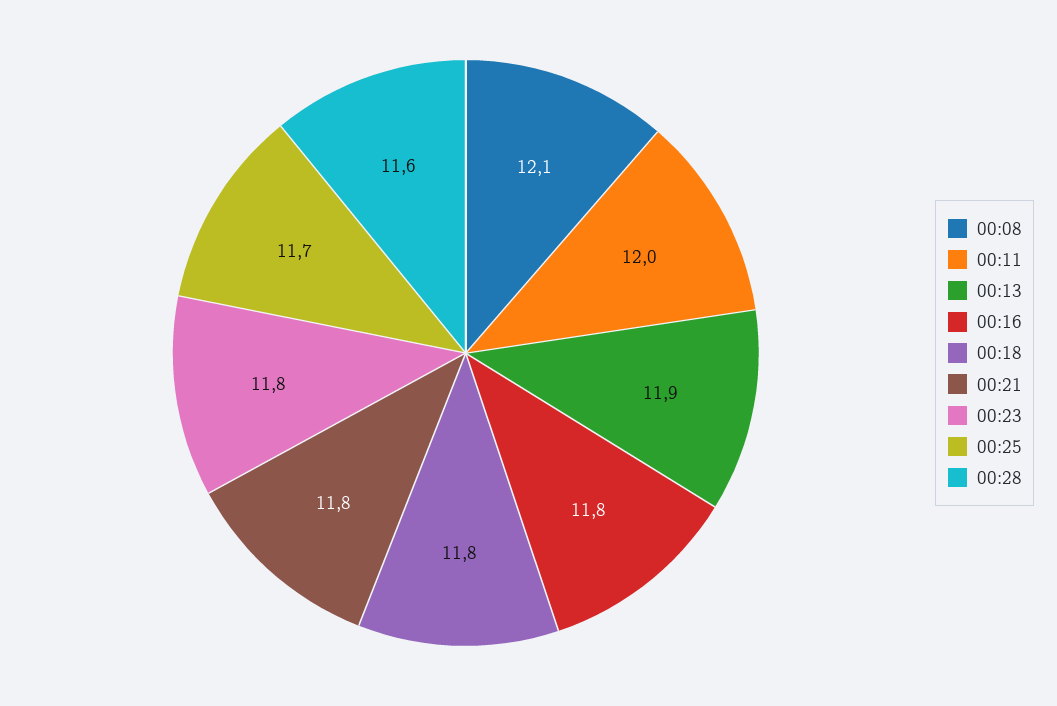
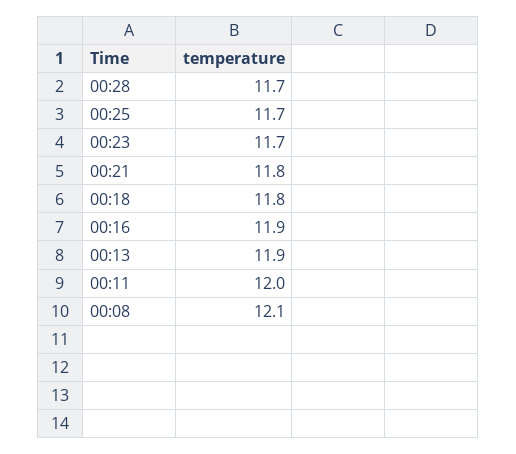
  {
    "00:08": 12.1,
    "00:11": 12,
    "00:13": 11.9,
-   "00:16": 11.8,
+   "00:16": 11.9,
    "00:18": 11.8,
    "00:21": 11.8,
-   "00:23": 11.8,
+   "00:23": 11.7,
    "00:25": 11.7,
-   "00:28": 11.6
+   "00:28": 11.7
  }

